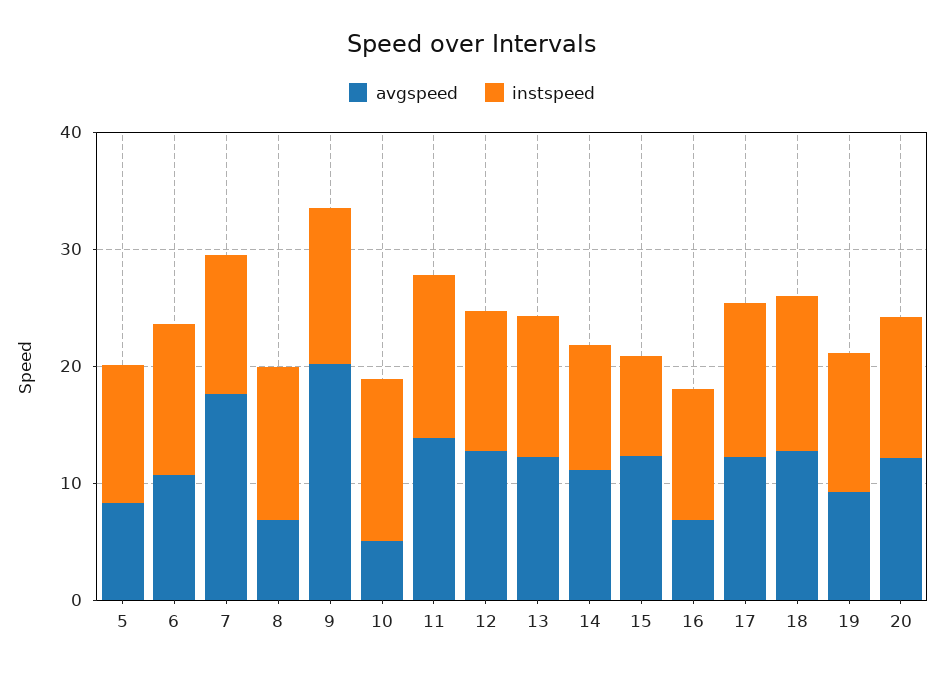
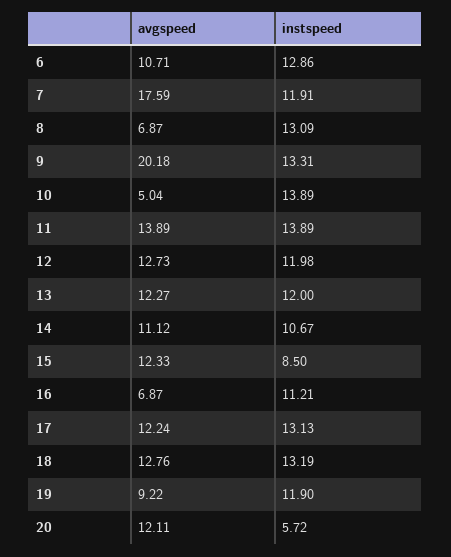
  {
    "avgspeed": {
-     "5": 8,
      "6": 10.71,
      "7": 17.59,
      "8": 6.87,
      "9": 20.18,
      "10": 5.04,
      "11": 13.89,
      "12": 12.73,
      "13": 12.27,
      "14": 11.12,
      "15": 12.33,
      "16": 6.87,
      "17": 12.24,
      "18": 12.76,
      "19": 9.22,
      "20": 12.11
    },
    "instspeed": {
-     "5": 12,
      "6": 12.86,
      "7": 11.91,
      "8": 13.09,
      "9": 13.31,
      "10": 13.89,
      "11": 13.89,
      "12": 11.98,
      "13": 12,
      "14": 10.67,
      "15": 8.5,
      "16": 11.21,
      "17": 13.13,
      "18": 13.19,
      "19": 11.9,
-     "20": 12
+     "20": 5.72
    }
  }

